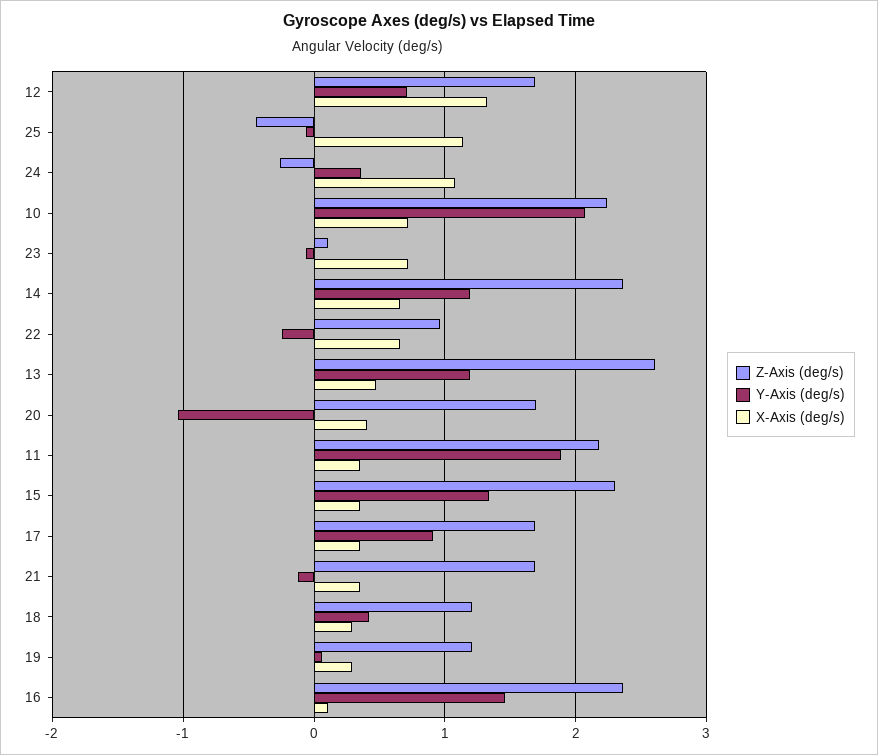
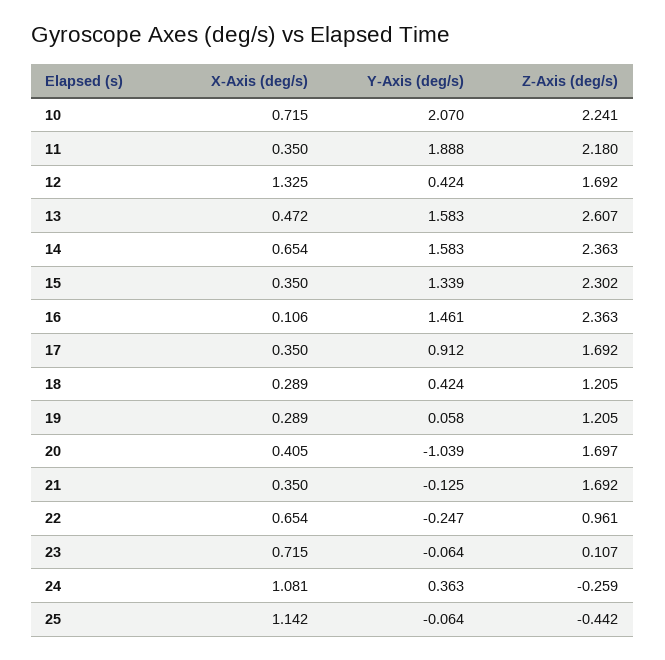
  {
    "Z-Axis (deg/s)": {
      "12": 1.692,
      "25": -0.442,
      "24": -0.259,
      "10": 2.241,
      "23": 0.107,
      "14": 2.363,
      "22": 0.961,
      "13": 2.607,
      "20": 1.697,
      "11": 2.18,
      "15": 2.302,
      "17": 1.692,
      "21": 1.692,
      "18": 1.205,
      "19": 1.205,
      "16": 2.363
    },
    "Y-Axis (deg/s)": {
-     "12": 0.7,
+     "12": 0.424,
      "25": -0.064,
      "24": 0.363,
      "10": 2.07,
      "23": -0.064,
-     "14": 1.2,
+     "14": 1.583,
      "22": -0.247,
-     "13": 1.2,
+     "13": 1.583,
      "20": -1.039,
      "11": 1.888,
      "15": 1.339,
      "17": 0.912,
      "21": -0.125,
      "18": 0.424,
      "19": 0.058,
      "16": 1.461
    },
    "X-Axis (deg/s)": {
      "12": 1.325,
      "25": 1.142,
      "24": 1.081,
      "10": 0.715,
      "23": 0.715,
      "14": 0.654,
      "22": 0.654,
      "13": 0.472,
      "20": 0.405,
      "11": 0.35,
      "15": 0.35,
      "17": 0.35,
      "21": 0.35,
      "18": 0.289,
      "19": 0.289,
      "16": 0.106
    }
  }

